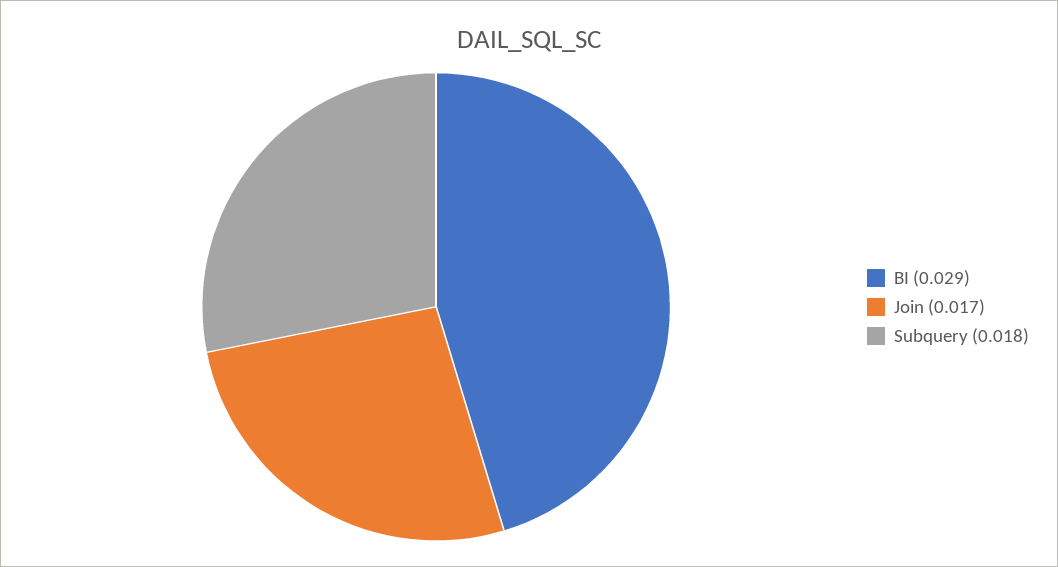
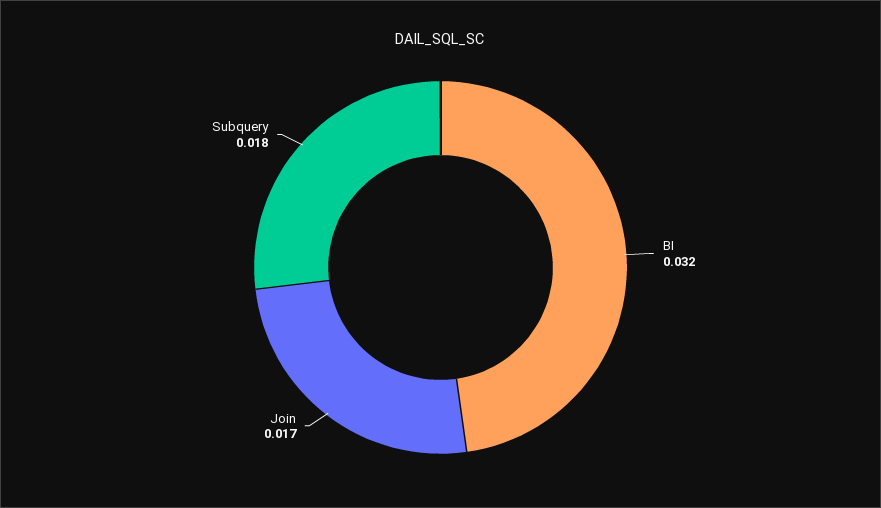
  {
-   "BI": 0.029,
+   "BI": 0.032,
    "Join": 0.017,
    "Subquery": 0.018
  }

